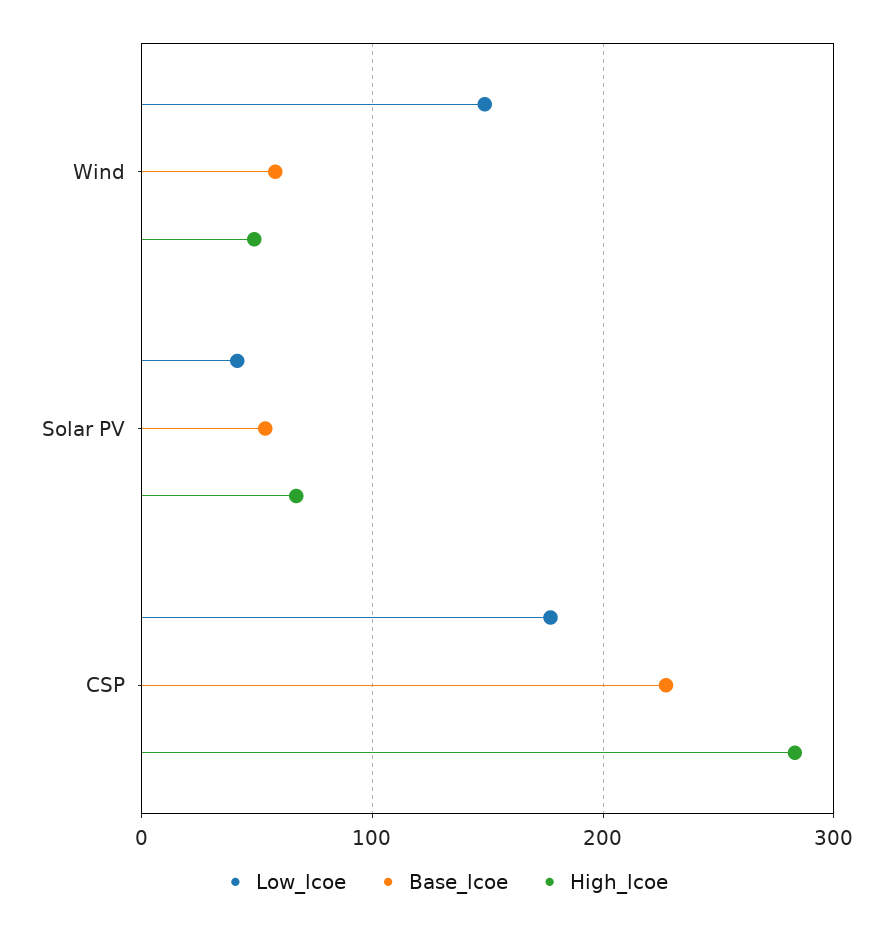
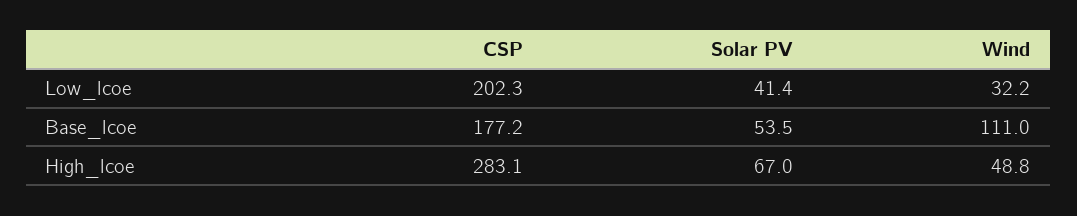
  {
    "Low_lcoe": {
-     "Wind": 150,
+     "Wind": 32.2,
      "Solar PV": 41.4,
-     "CSP": 180
+     "CSP": 202.3
    },
    "Base_lcoe": {
-     "Wind": 60,
+     "Wind": 111,
      "Solar PV": 53.5,
-     "CSP": 230
+     "CSP": 177.2
    },
    "High_lcoe": {
      "Wind": 48.8,
      "Solar PV": 67,
      "CSP": 283.1
    }
  }

